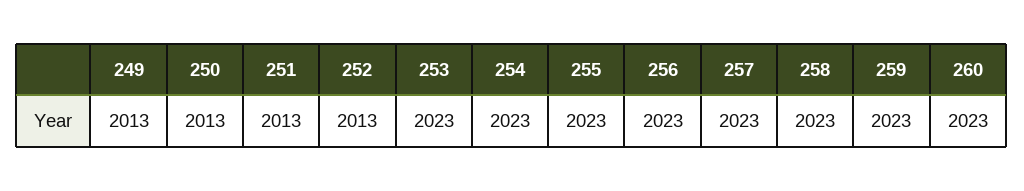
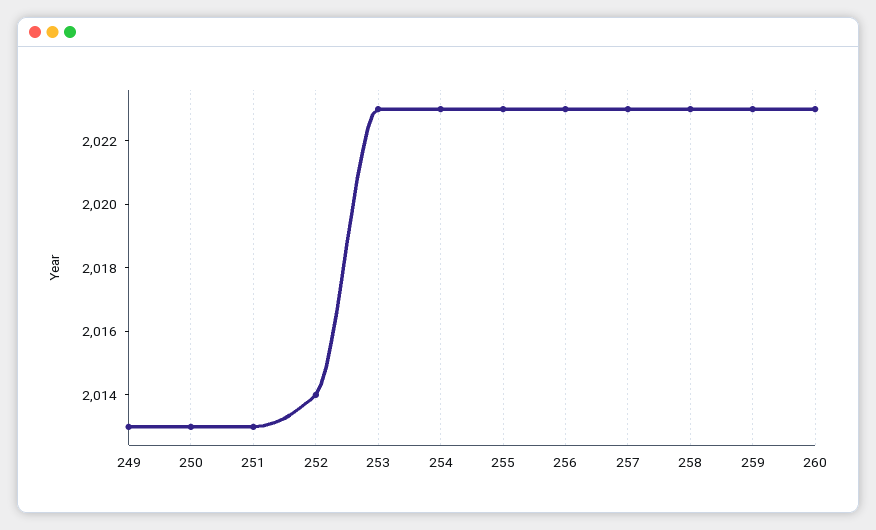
  {
    "249": 2013,
    "250": 2013,
    "251": 2013,
-   "252": 2013,
+   "252": 2014,
    "253": 2023,
    "254": 2023,
    "255": 2023,
    "256": 2023,
    "257": 2023,
    "258": 2023,
    "259": 2023,
    "260": 2023
  }

